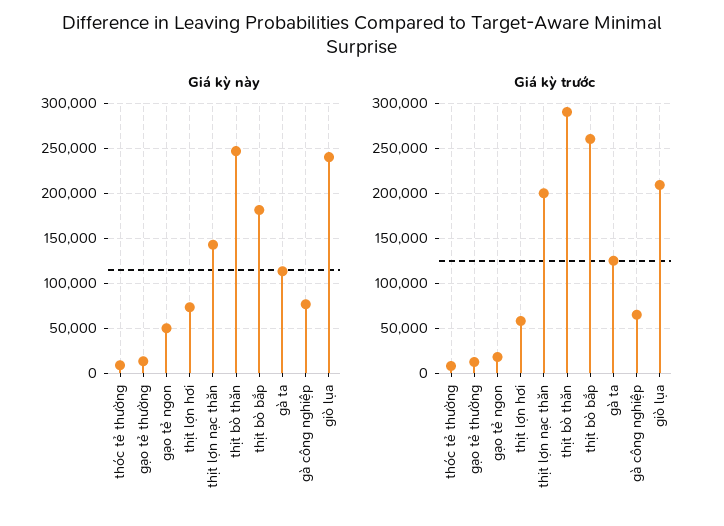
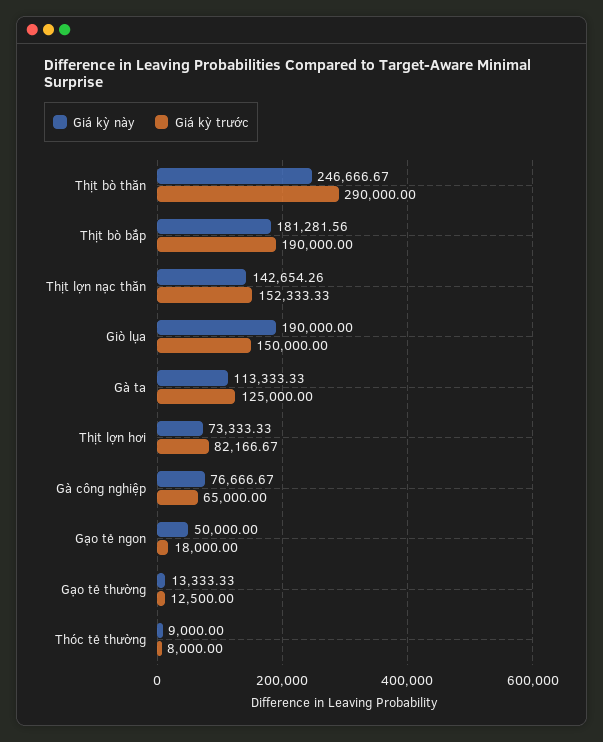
  {
    "Giá kỳ này": {
      "thóc tẻ thường": 9000,
      "gạo tẻ thường": 13333.33,
      "gạo tẻ ngon": 50000,
      "thịt lợn hơi": 73333.33,
      "thịt lợn nạc thăn": 142654.26,
      "thịt bò thăn": 246666.67,
      "thịt bò bắp": 181281.56,
      "gà ta": 113333.33,
      "gà công nghiệp": 76666.67,
-     "giò lụa": 240000
+     "giò lụa": 190000
    },
    "Giá kỳ trước": {
      "thóc tẻ thường": 8000,
      "gạo tẻ thường": 12500,
      "gạo tẻ ngon": 18000,
-     "thịt lợn hơi": 60000,
+     "thịt lợn hơi": 82166.67,
-     "thịt lợn nạc thăn": 200000,
+     "thịt lợn nạc thăn": 152333.33,
      "thịt bò thăn": 290000,
-     "thịt bò bắp": 260000,
+     "thịt bò bắp": 190000,
      "gà ta": 125000,
      "gà công nghiệp": 65000,
-     "giò lụa": 210000
+     "giò lụa": 150000
    }
  }

